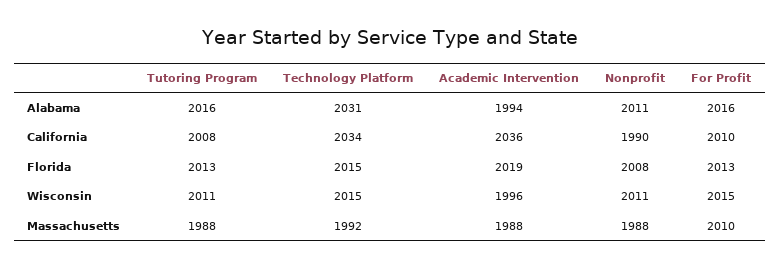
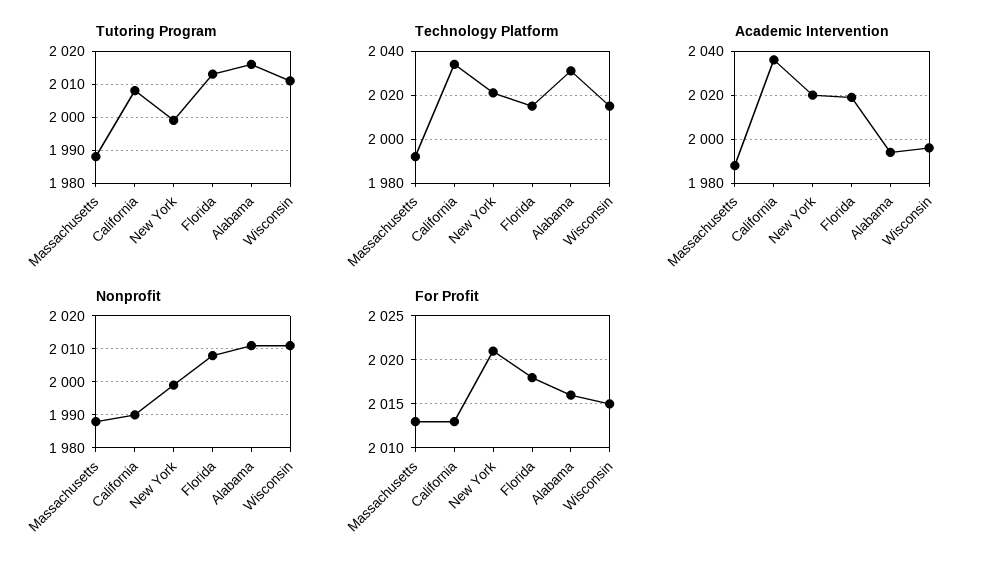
  {
    "Tutoring Program": {
      "Alabama": 2016,
      "California": 2008,
      "Florida": 2013,
      "Wisconsin": 2011,
-     "Massachusetts": 1988
+     "Massachusetts": 1988,
+     "New York": 2000
    },
    "Technology Platform": {
      "Alabama": 2031,
      "California": 2034,
      "Florida": 2015,
      "Wisconsin": 2015,
-     "Massachusetts": 1992
+     "Massachusetts": 1992,
+     "New York": 2020
    },
    "Academic Intervention": {
      "Alabama": 1994,
      "California": 2036,
      "Florida": 2019,
      "Wisconsin": 1996,
-     "Massachusetts": 1988
+     "Massachusetts": 1988,
+     "New York": 2020
    },
    "Nonprofit": {
      "Alabama": 2011,
      "California": 1990,
      "Florida": 2008,
      "Wisconsin": 2011,
-     "Massachusetts": 1988
+     "Massachusetts": 1988,
+     "New York": 2000
    },
    "For Profit": {
      "Alabama": 2016,
-     "California": 2010,
+     "California": 2013,
-     "Florida": 2013,
+     "Florida": 2018,
      "Wisconsin": 2015,
-     "Massachusetts": 2010
+     "Massachusetts": 2013,
+     "New York": 2021
    }
  }

